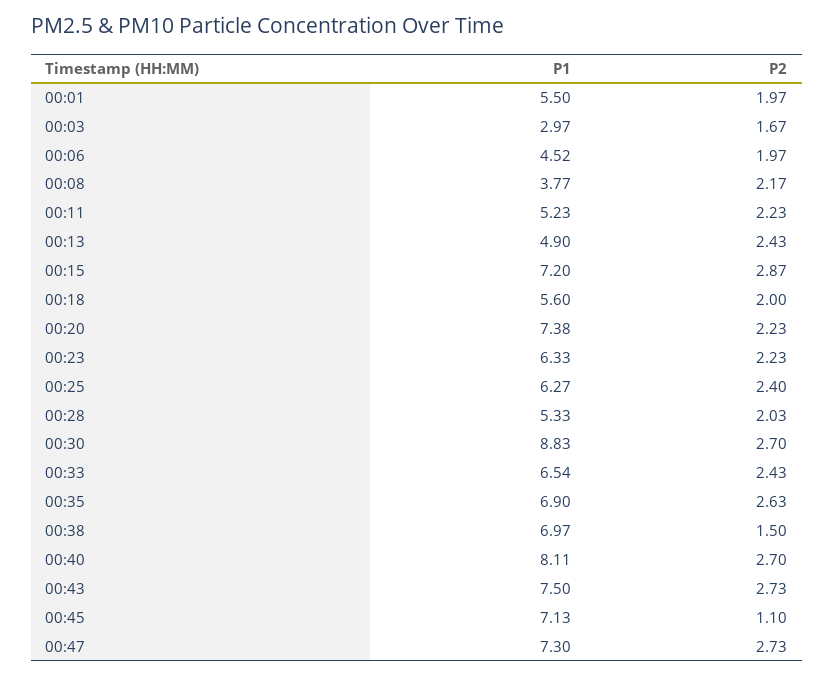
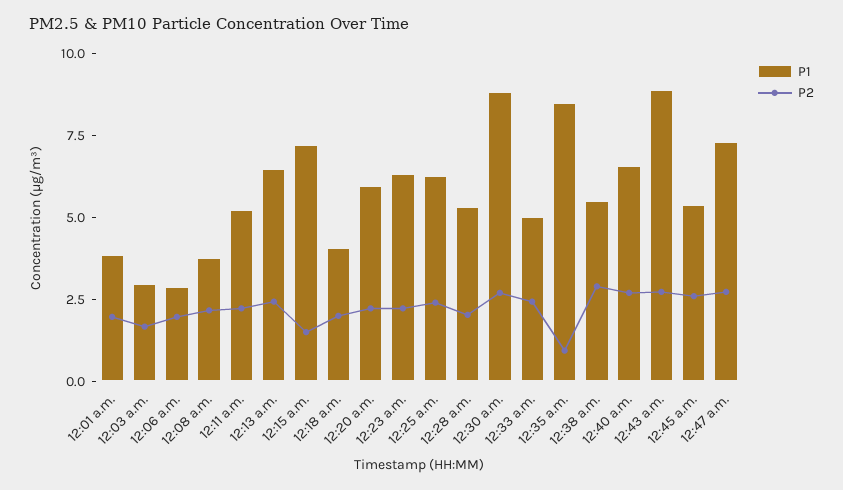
  {
    "P1": {
-     "00:01": 5.5,
+     "00:01": 4,
      "00:03": 2.97,
-     "00:06": 4.52,
+     "00:06": 3,
      "00:08": 3.77,
      "00:11": 5.23,
-     "00:13": 4.9,
+     "00:13": 6.5,
      "00:15": 7.2,
-     "00:18": 5.6,
+     "00:18": 4,
-     "00:20": 7.38,
+     "00:20": 6,
      "00:23": 6.33,
      "00:25": 6.27,
      "00:28": 5.33,
      "00:30": 8.83,
-     "00:33": 6.54,
+     "00:33": 5,
-     "00:35": 6.9,
+     "00:35": 8.5,
-     "00:38": 6.97,
+     "00:38": 5.5,
-     "00:40": 8.11,
+     "00:40": 6.5,
-     "00:43": 7.5,
+     "00:43": 9,
-     "00:45": 7.13,
+     "00:45": 5.5,
      "00:47": 7.3
    },
    "P2": {
      "00:01": 1.97,
      "00:03": 1.67,
      "00:06": 1.97,
      "00:08": 2.17,
      "00:11": 2.23,
      "00:13": 2.43,
-     "00:15": 2.87,
+     "00:15": 1.5,
      "00:18": 2,
      "00:20": 2.23,
      "00:23": 2.23,
      "00:25": 2.4,
      "00:28": 2.03,
      "00:30": 2.7,
      "00:33": 2.43,
-     "00:35": 2.63,
+     "00:35": 1,
-     "00:38": 1.5,
+     "00:38": 3,
      "00:40": 2.7,
      "00:43": 2.73,
-     "00:45": 1.1,
+     "00:45": 2.5,
      "00:47": 2.73
    }
  }

